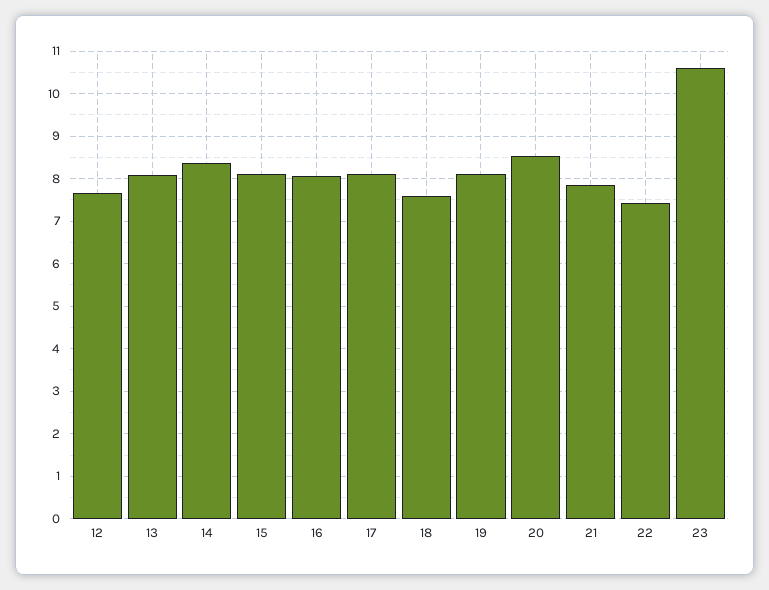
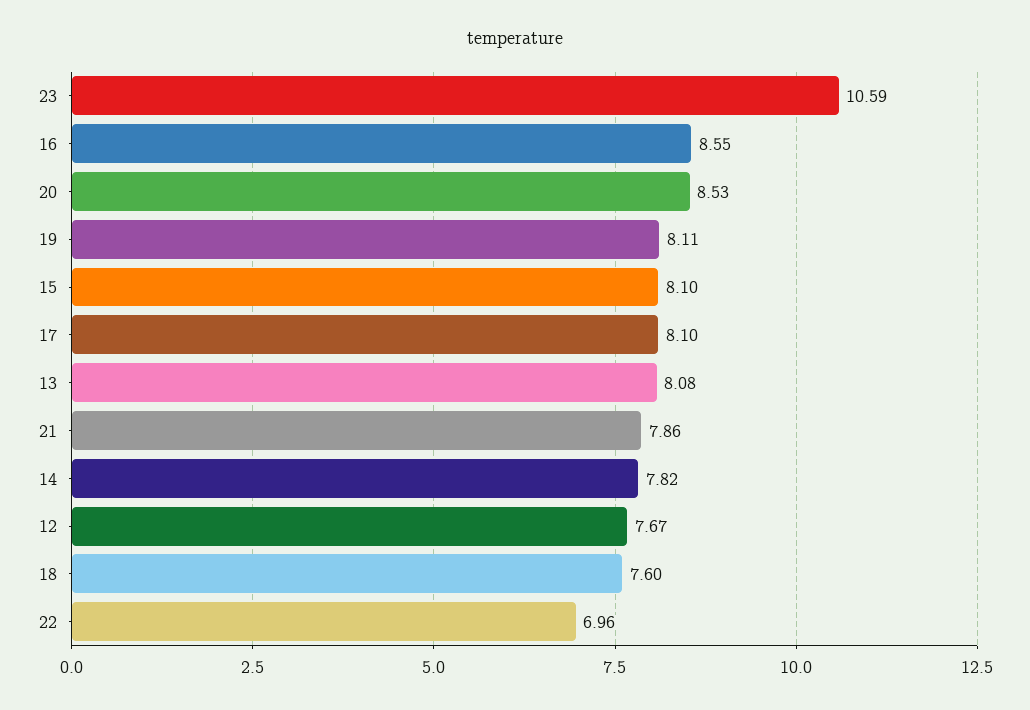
  {
    "12": 7.67,
    "13": 8.08,
-   "14": 8.4,
+   "14": 7.82,
    "15": 8.1,
-   "16": 8,
+   "16": 8.55,
    "17": 8.1,
    "18": 7.6,
    "19": 8.11,
    "20": 8.53,
    "21": 7.86,
-   "22": 7.4,
+   "22": 6.96,
    "23": 10.59
  }

